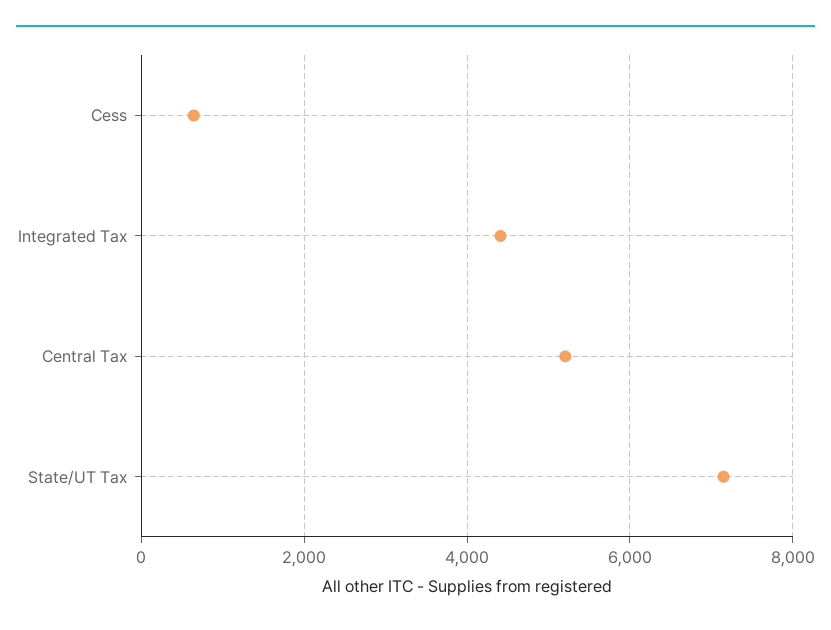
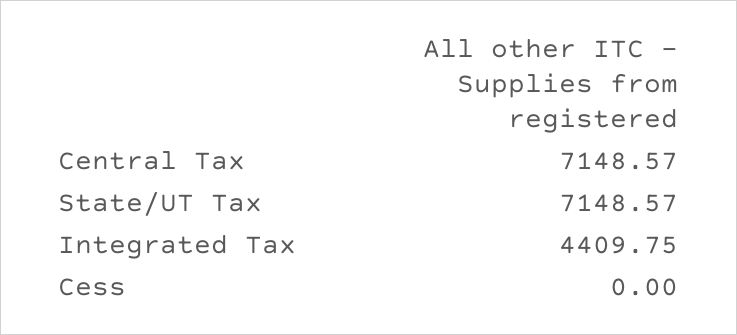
  {
-   "Cess": 600,
+   "Cess": 0,
    "Integrated Tax": 4409.75,
-   "Central Tax": 5200,
+   "Central Tax": 7148.57,
    "State/UT Tax": 7148.57
  }

